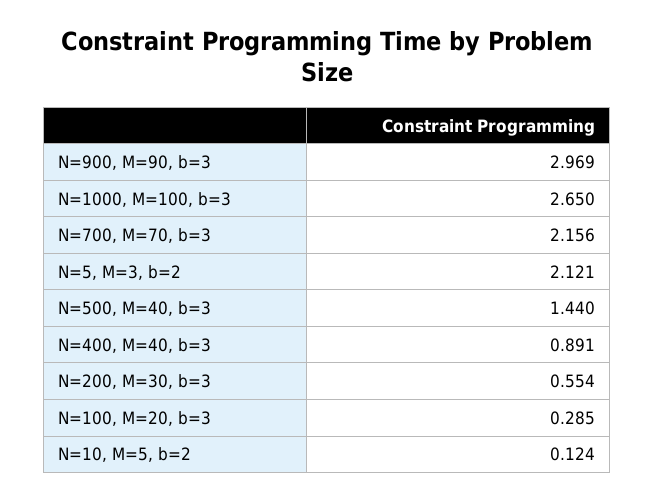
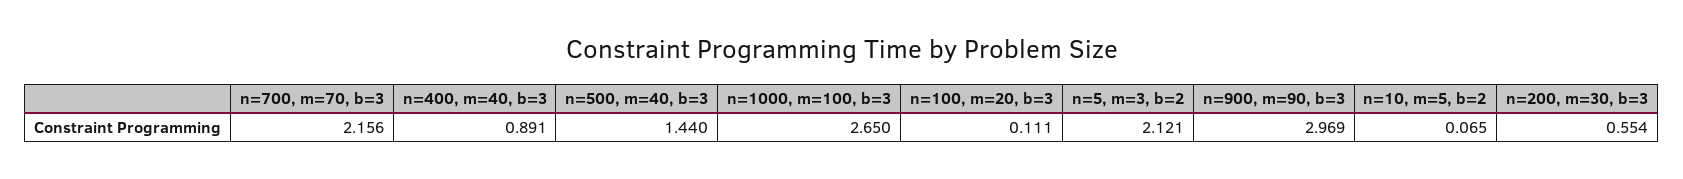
  {
    "N=900, M=90, b=3": 2.969,
    "N=1000, M=100, b=3": 2.65,
    "N=700, M=70, b=3": 2.156,
    "N=5, M=3, b=2": 2.121,
    "N=500, M=40, b=3": 1.44,
    "N=400, M=40, b=3": 0.891,
    "N=200, M=30, b=3": 0.554,
-   "N=100, M=20, b=3": 0.285,
+   "N=100, M=20, b=3": 0.111,
-   "N=10, M=5, b=2": 0.124
+   "N=10, M=5, b=2": 0.065
  }

